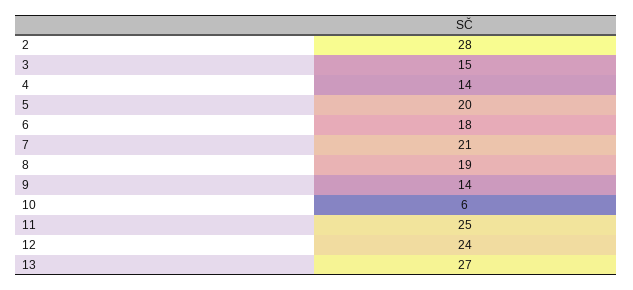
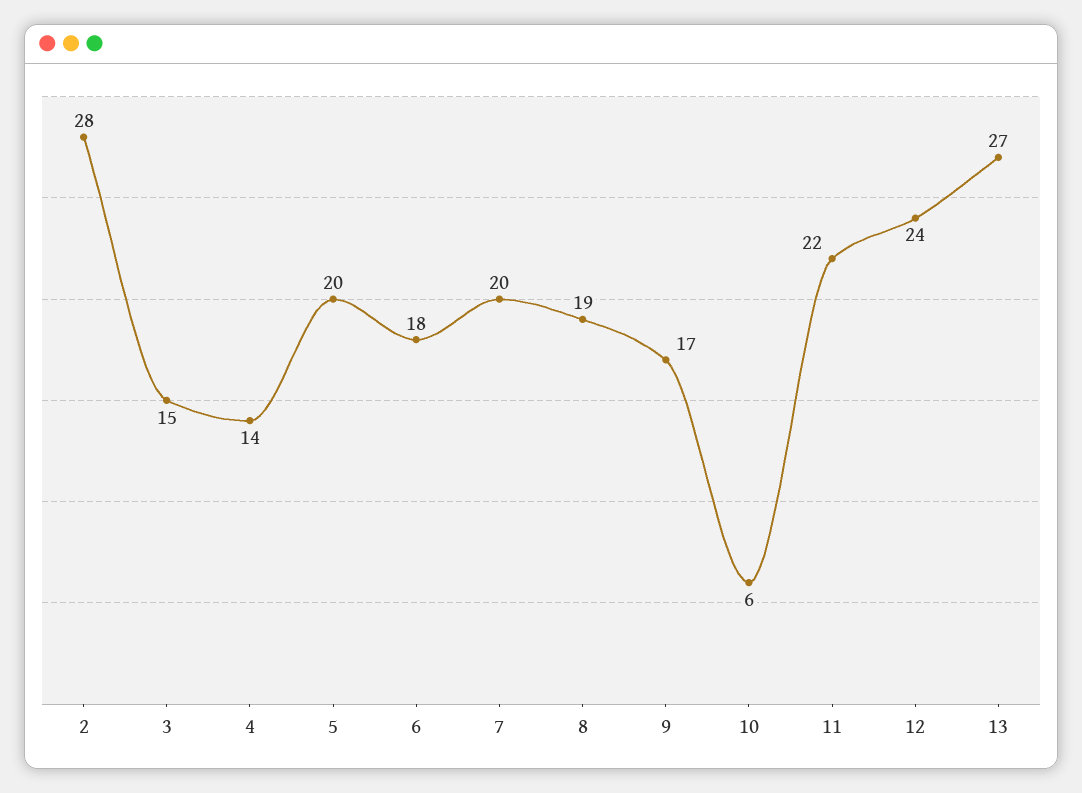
  {
    "2": 28,
    "3": 15,
    "4": 14,
    "5": 20,
    "6": 18,
-   "7": 21,
+   "7": 20,
    "8": 19,
-   "9": 14,
+   "9": 17,
    "10": 6,
-   "11": 25,
+   "11": 22,
    "12": 24,
    "13": 27
  }

